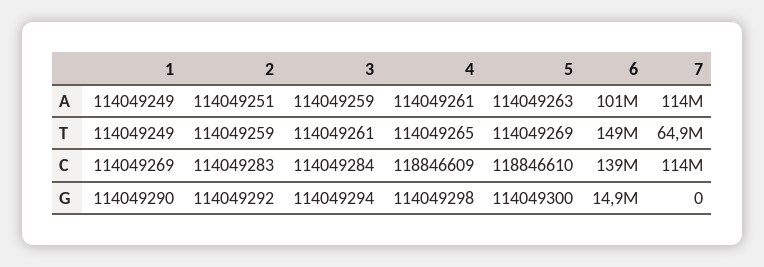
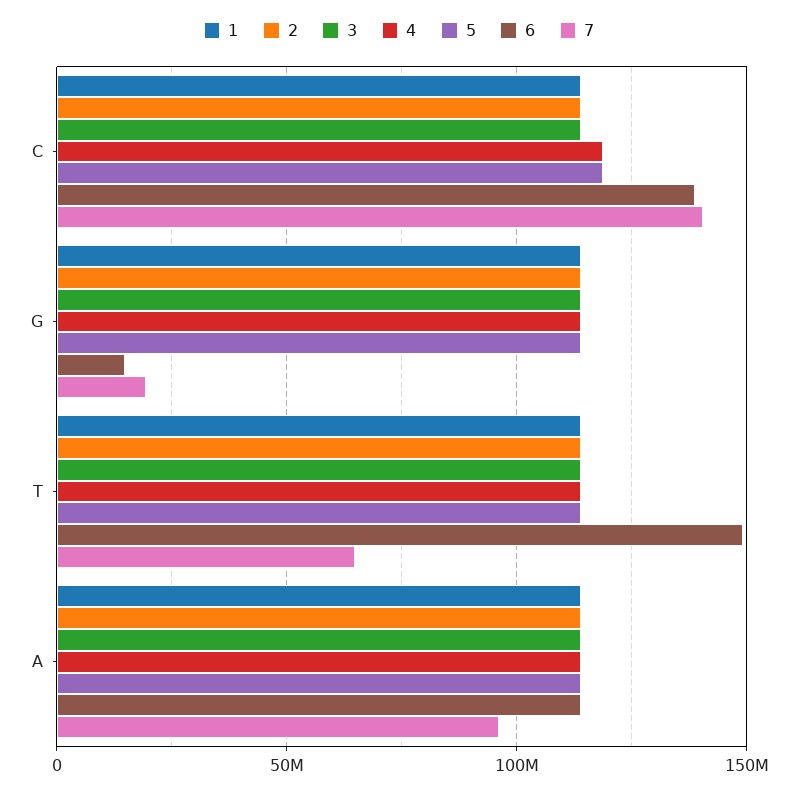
  {
    "1": {
      "A": 114049249,
      "T": 114049249,
      "C": 114049269,
      "G": 114049290
    },
    "2": {
      "A": 114049251,
      "T": 114049259,
      "C": 114049283,
      "G": 114049292
    },
    "3": {
      "A": 114049259,
      "T": 114049261,
      "C": 114049284,
      "G": 114049294
    },
    "4": {
      "A": 114049261,
      "T": 114049265,
      "C": 118846609,
      "G": 114049298
    },
    "5": {
      "A": 114049263,
      "T": 114049269,
      "C": 118846610,
      "G": 114049300
    },
    "6": {
-     "A": 101000000,
+     "A": 115000000,
      "T": 149000000,
      "C": 139000000,
      "G": 14900000
    },
    "7": {
-     "A": 114000000,
+     "A": 95000000,
      "T": 64900000,
-     "C": 114000000,
+     "C": 140000000,
-     "G": 0
+     "G": 20000000
    }
  }

